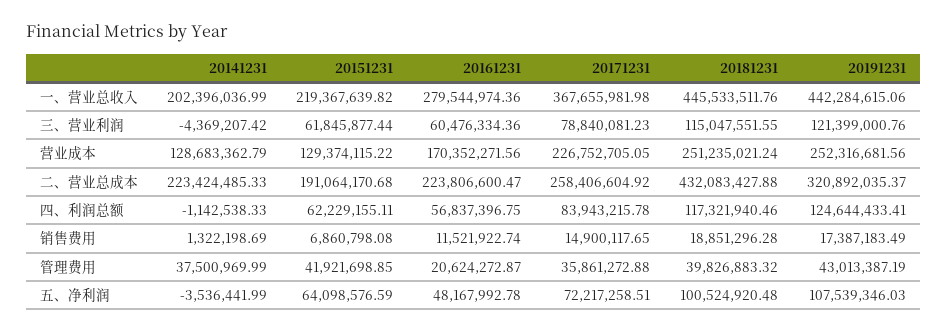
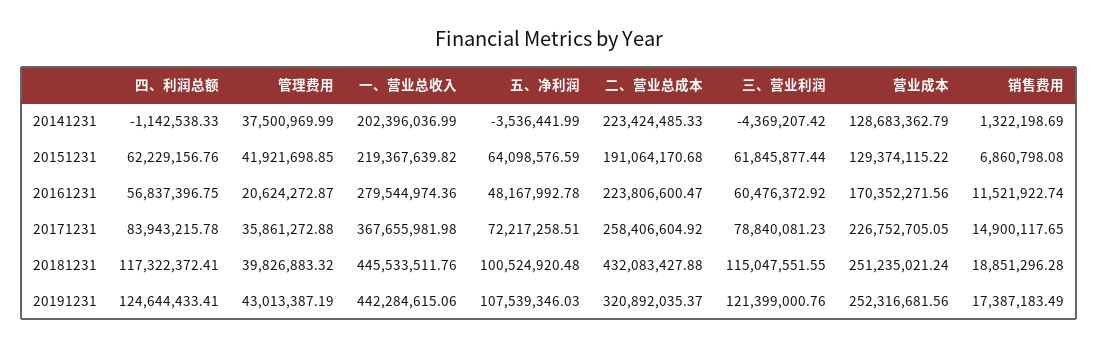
  {
    "20141231": {
      "一、营业总收入": 202396036.99,
      "三、营业利润": -4369207.42,
      "营业成本": 128683362.79,
      "二、营业总成本": 223424485.33,
      "四、利润总额": -1142538.33,
      "销售费用": 1322198.69,
      "管理费用": 37500969.99,
      "五、净利润": -3536441.99
    },
    "20151231": {
      "一、营业总收入": 219367639.82,
      "三、营业利润": 61845877.44,
      "营业成本": 129374115.22,
      "二、营业总成本": 191064170.68,
-     "四、利润总额": 62229155.11,
+     "四、利润总额": 62229156.76,
      "销售费用": 6860798.08,
      "管理费用": 41921698.85,
      "五、净利润": 64098576.59
    },
    "20161231": {
      "一、营业总收入": 279544974.36,
-     "三、营业利润": 60476334.36,
+     "三、营业利润": 60476372.92,
      "营业成本": 170352271.56,
      "二、营业总成本": 223806600.47,
      "四、利润总额": 56837396.75,
      "销售费用": 11521922.74,
      "管理费用": 20624272.87,
      "五、净利润": 48167992.78
    },
    "20171231": {
      "一、营业总收入": 367655981.98,
      "三、营业利润": 78840081.23,
      "营业成本": 226752705.05,
      "二、营业总成本": 258406604.92,
      "四、利润总额": 83943215.78,
      "销售费用": 14900117.65,
      "管理费用": 35861272.88,
      "五、净利润": 72217258.51
    },
    "20181231": {
      "一、营业总收入": 445533511.76,
      "三、营业利润": 115047551.55,
      "营业成本": 251235021.24,
      "二、营业总成本": 432083427.88,
-     "四、利润总额": 117321940.46,
+     "四、利润总额": 117322372.41,
      "销售费用": 18851296.28,
      "管理费用": 39826883.32,
      "五、净利润": 100524920.48
    },
    "20191231": {
      "一、营业总收入": 442284615.06,
      "三、营业利润": 121399000.76,
      "营业成本": 252316681.56,
      "二、营业总成本": 320892035.37,
      "四、利润总额": 124644433.41,
      "销售费用": 17387183.49,
      "管理费用": 43013387.19,
      "五、净利润": 107539346.03
    }
  }

